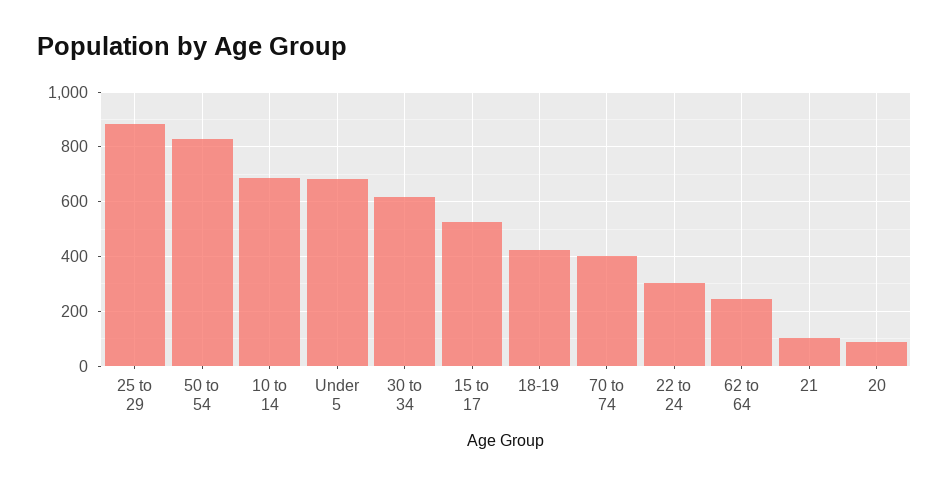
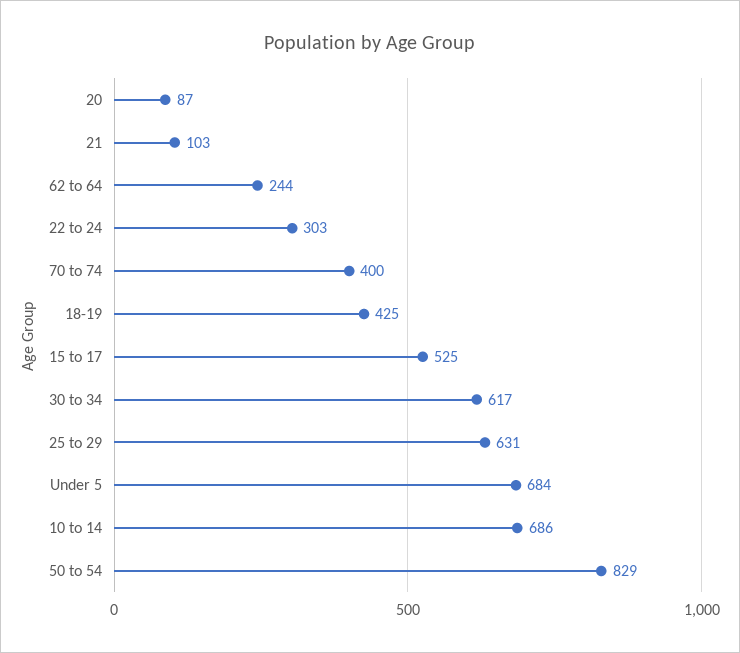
  {
-   "25 to 29": 875,
+   "25 to 29": 631,
    "50 to 54": 829,
    "10 to 14": 686,
    "Under 5": 684,
    "30 to 34": 617,
    "15 to 17": 525,
    "18-19": 425,
    "70 to 74": 400,
    "22 to 24": 303,
    "62 to 64": 244,
    "21": 103,
    "20": 87
  }

